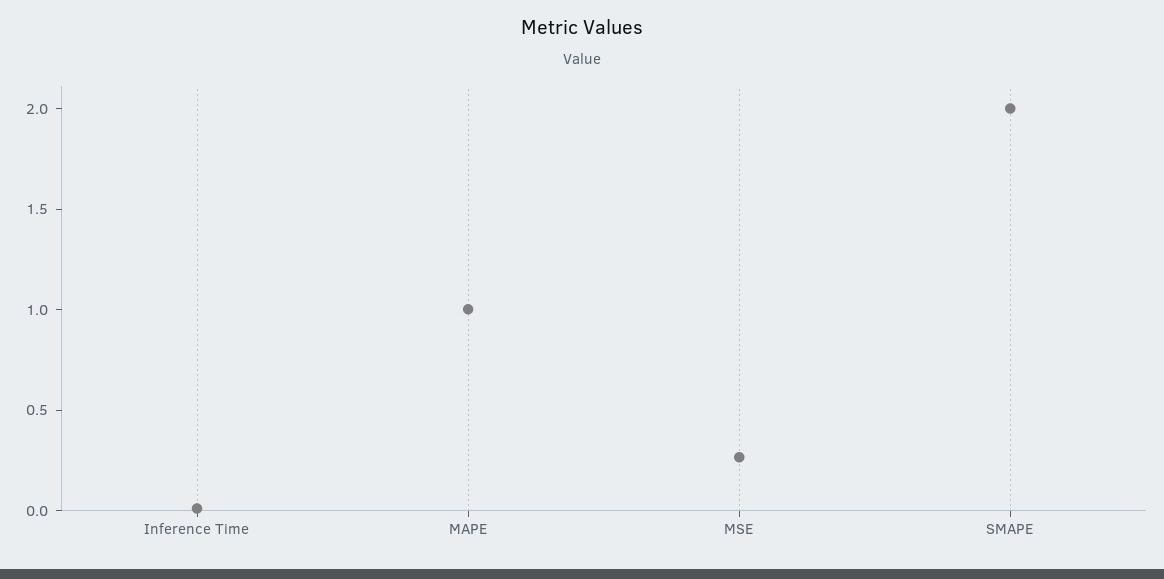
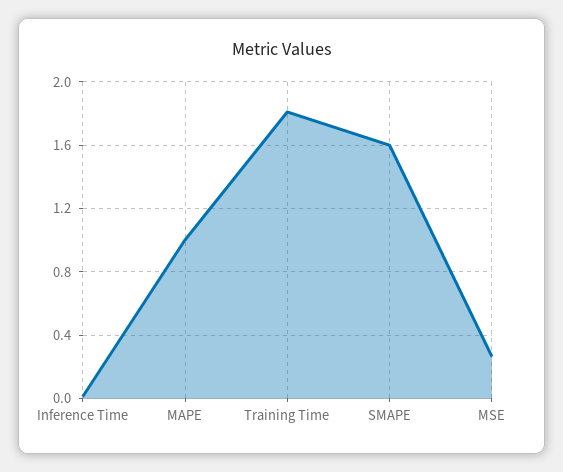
  {
    "Inference Time": 0,
    "MAPE": 1,
    "MSE": 0.25,
-   "SMAPE": 2
+   "SMAPE": 1.6,
+   "Training Time": 1.8
  }

